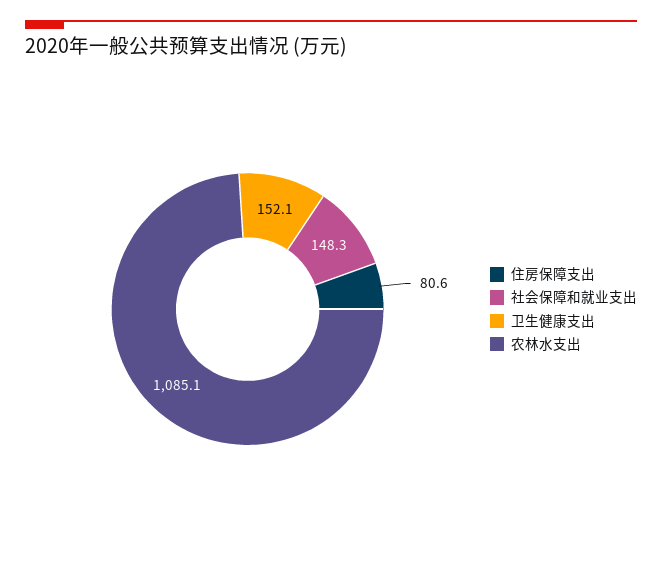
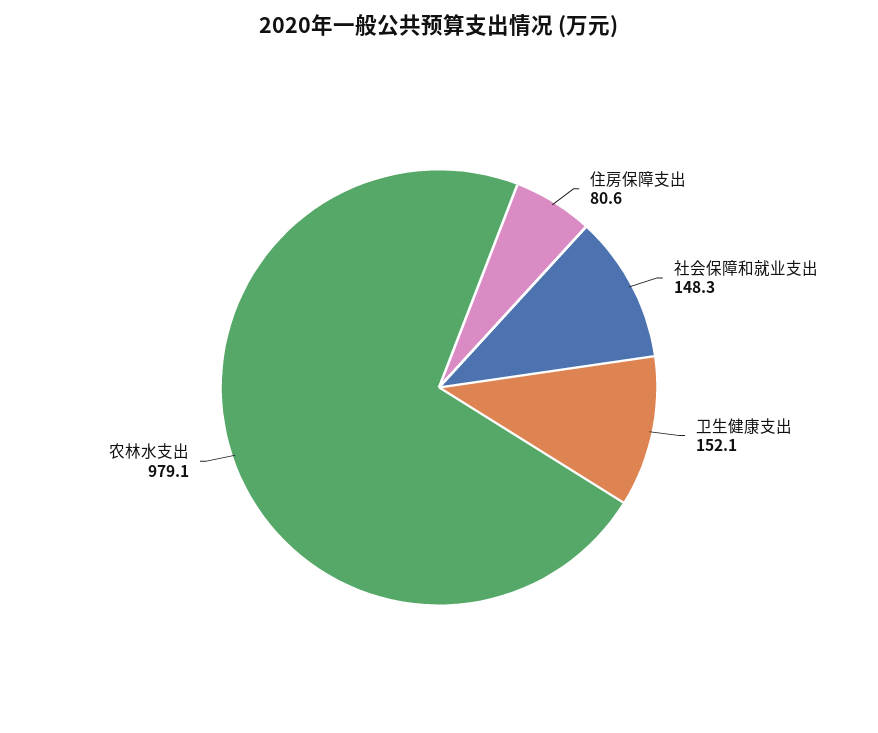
  {
    "住房保障支出": 80.6,
    "社会保障和就业支出": 148.3,
    "卫生健康支出": 152.1,
-   "农林水支出": 1085.1
+   "农林水支出": 979.1
  }

